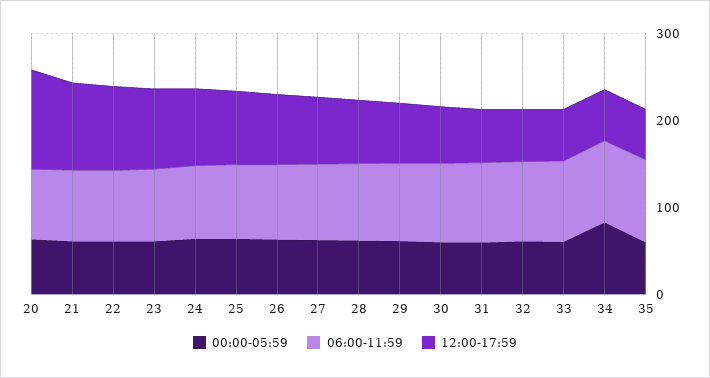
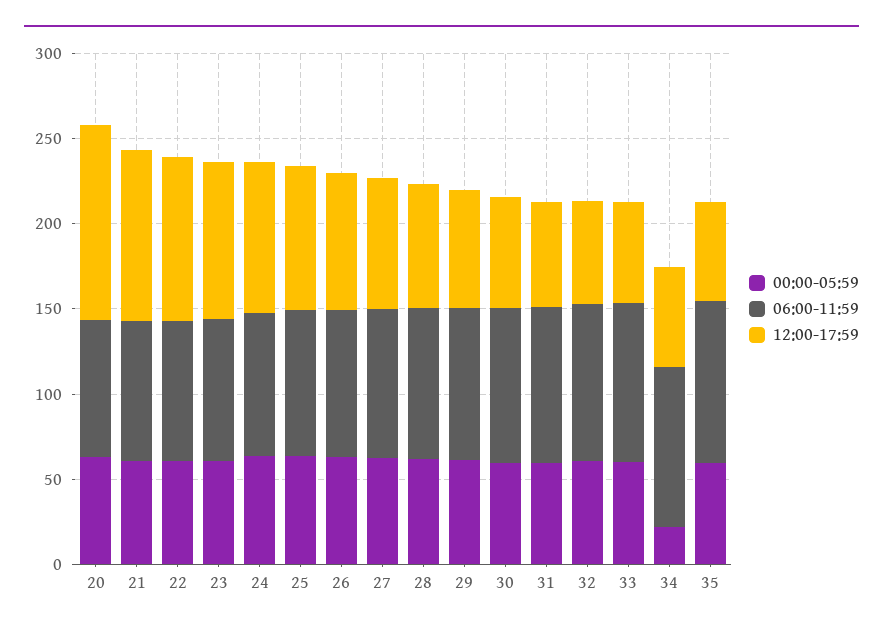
  {
    "00:00-05:59": {
      "20": 60,
      "21": 60,
      "22": 60,
      "23": 60,
      "24": 60,
      "25": 60,
      "26": 60,
      "27": 60,
      "28": 60,
      "29": 60,
      "30": 60,
      "31": 60,
      "32": 60,
      "33": 60,
-     "34": 80,
+     "34": 20,
      "35": 60
    },
    "06:00-11:59": {
      "20": 80,
      "21": 80,
      "22": 80,
      "23": 80,
      "24": 80,
      "25": 90,
      "26": 90,
      "27": 90,
      "28": 90,
      "29": 90,
      "30": 90,
      "31": 90,
      "32": 90,
      "33": 90,
      "34": 90,
      "35": 100
    },
    "12:00-17:59": {
      "20": 110,
      "21": 100,
      "22": 100,
      "23": 90,
      "24": 90,
      "25": 80,
      "26": 80,
      "27": 80,
      "28": 70,
      "29": 70,
      "30": 70,
      "31": 60,
      "32": 60,
      "33": 60,
      "34": 60,
      "35": 60
    }
  }

